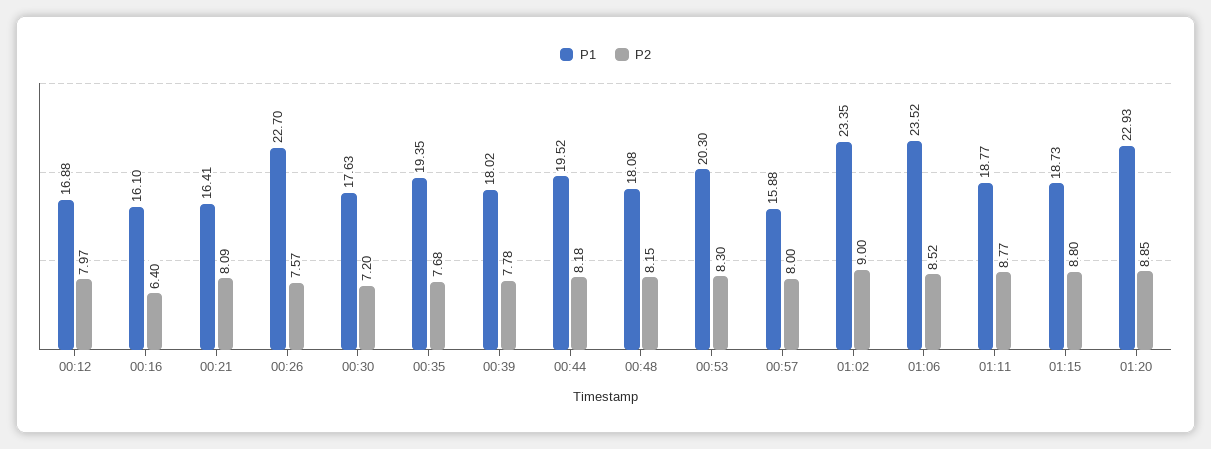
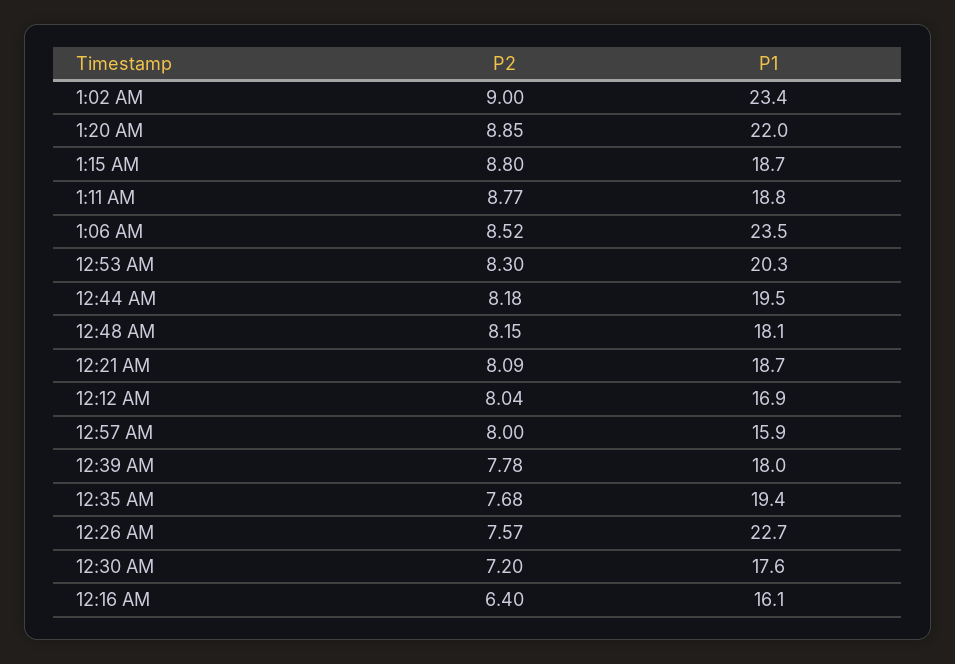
  {
    "P1": {
      "00:12": 16.88,
      "00:16": 16.1,
-     "00:21": 16.41,
+     "00:21": 18.7,
      "00:26": 22.7,
      "00:30": 17.63,
      "00:35": 19.35,
      "00:39": 18.02,
      "00:44": 19.52,
      "00:48": 18.08,
      "00:53": 20.3,
      "00:57": 15.88,
      "01:02": 23.35,
      "01:06": 23.52,
      "01:11": 18.77,
      "01:15": 18.73,
-     "01:20": 22.93
+     "01:20": 22
    },
    "P2": {
-     "00:12": 7.97,
+     "00:12": 8.04,
      "00:16": 6.4,
      "00:21": 8.09,
      "00:26": 7.57,
      "00:30": 7.2,
      "00:35": 7.68,
      "00:39": 7.78,
      "00:44": 8.18,
      "00:48": 8.15,
      "00:53": 8.3,
      "00:57": 8,
      "01:02": 9,
      "01:06": 8.52,
      "01:11": 8.77,
      "01:15": 8.8,
      "01:20": 8.85
    }
  }

